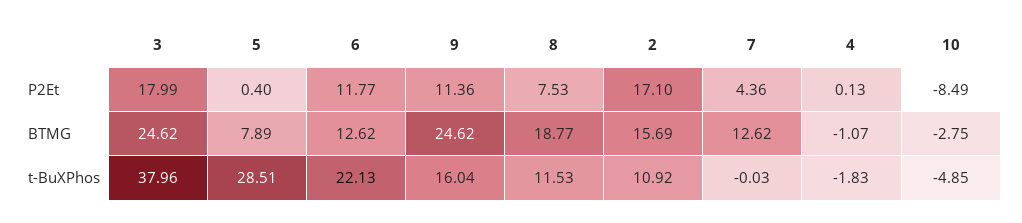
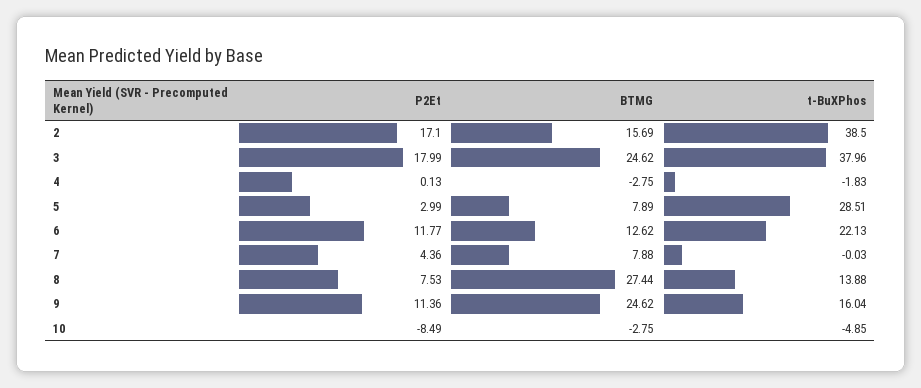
  {
    "3": {
      "P2Et": 17.99,
      "BTMG": 24.62,
      "t-BuXPhos": 37.96
    },
    "5": {
-     "P2Et": 0.4,
+     "P2Et": 2.99,
      "BTMG": 7.89,
      "t-BuXPhos": 28.51
    },
    "6": {
      "P2Et": 11.77,
      "BTMG": 12.62,
      "t-BuXPhos": 22.13
    },
    "9": {
      "P2Et": 11.36,
      "BTMG": 24.62,
      "t-BuXPhos": 16.04
    },
    "8": {
      "P2Et": 7.53,
-     "BTMG": 18.77,
+     "BTMG": 27.44,
-     "t-BuXPhos": 11.53
+     "t-BuXPhos": 13.88
    },
    "2": {
      "P2Et": 17.1,
      "BTMG": 15.69,
-     "t-BuXPhos": 10.92
+     "t-BuXPhos": 38.5
    },
    "7": {
      "P2Et": 4.36,
-     "BTMG": 12.62,
+     "BTMG": 7.88,
      "t-BuXPhos": -0.03
    },
    "4": {
      "P2Et": 0.13,
-     "BTMG": -1.07,
+     "BTMG": -2.75,
      "t-BuXPhos": -1.83
    },
    "10": {
      "P2Et": -8.49,
      "BTMG": -2.75,
      "t-BuXPhos": -4.85
    }
  }

